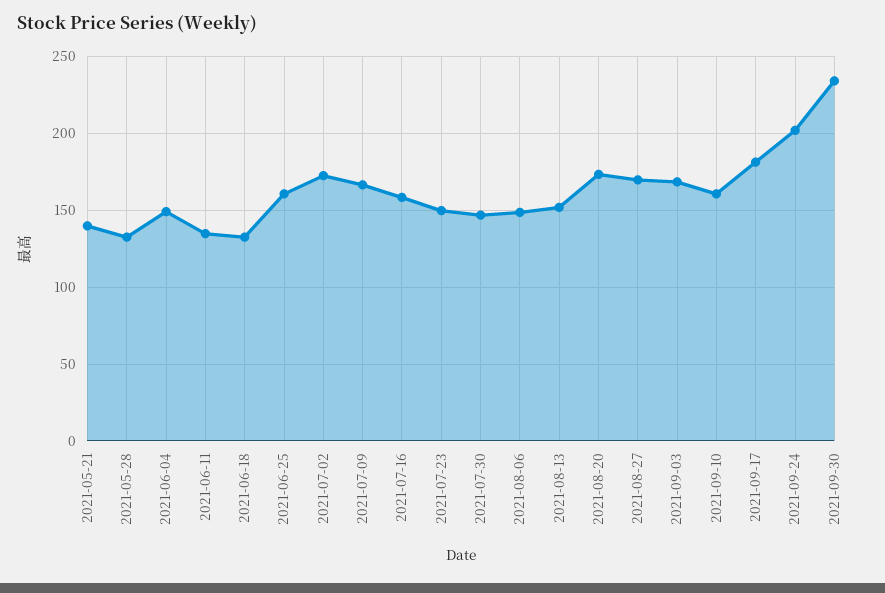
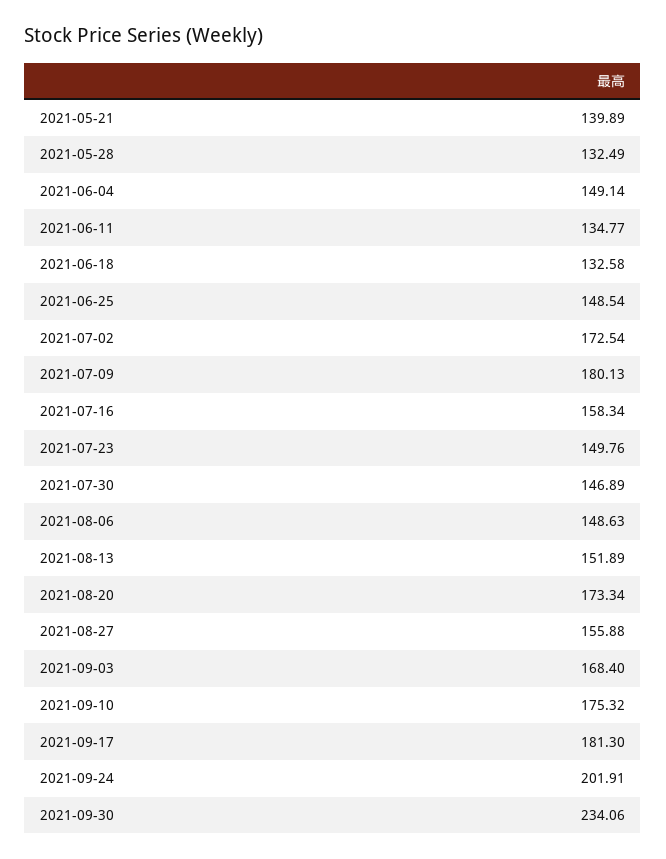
  {
    "2021-05-21": 139.89,
    "2021-05-28": 132.49,
    "2021-06-04": 149.14,
    "2021-06-11": 134.77,
    "2021-06-18": 132.58,
-   "2021-06-25": 160,
+   "2021-06-25": 148.54,
    "2021-07-02": 172.54,
-   "2021-07-09": 165,
+   "2021-07-09": 180.13,
    "2021-07-16": 158.34,
    "2021-07-23": 149.76,
    "2021-07-30": 146.89,
    "2021-08-06": 148.63,
    "2021-08-13": 151.89,
    "2021-08-20": 173.34,
-   "2021-08-27": 170,
+   "2021-08-27": 155.88,
    "2021-09-03": 168.4,
-   "2021-09-10": 160,
+   "2021-09-10": 175.32,
    "2021-09-17": 181.3,
    "2021-09-24": 201.91,
    "2021-09-30": 234.06
  }

